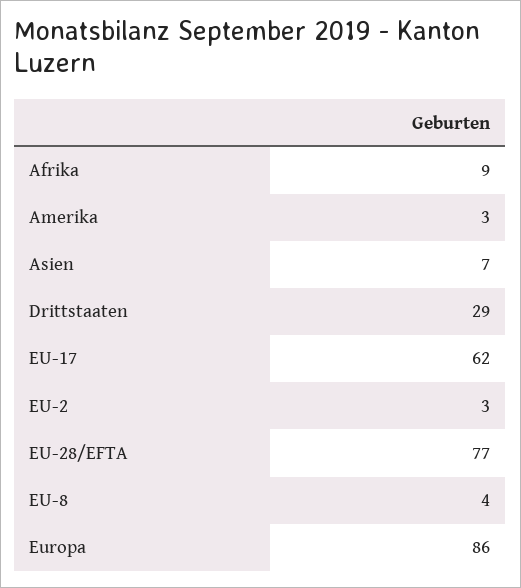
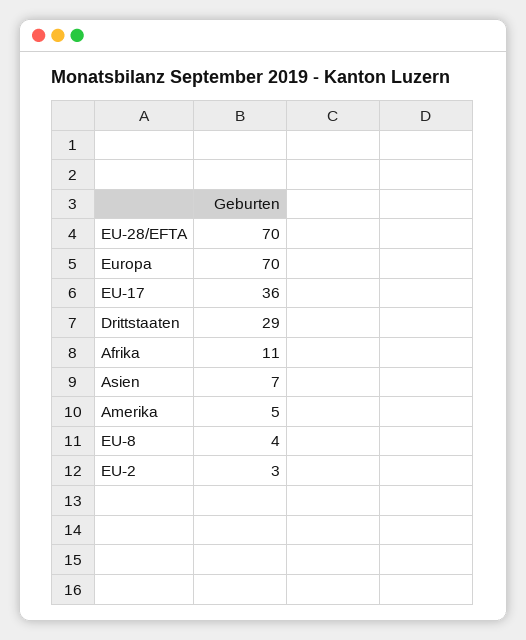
  {
-   "Afrika": 9,
+   "Afrika": 11,
-   "Amerika": 3,
+   "Amerika": 5,
    "Asien": 7,
    "Drittstaaten": 29,
-   "EU-17": 62,
+   "EU-17": 36,
    "EU-2": 3,
-   "EU-28/EFTA": 77,
+   "EU-28/EFTA": 70,
    "EU-8": 4,
-   "Europa": 86
+   "Europa": 70
  }

